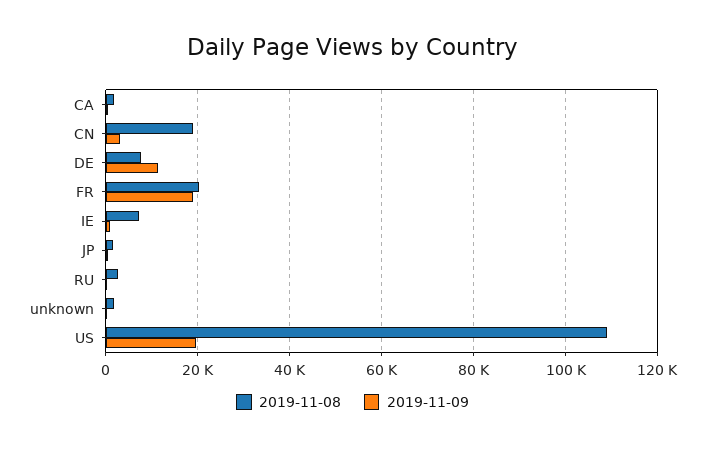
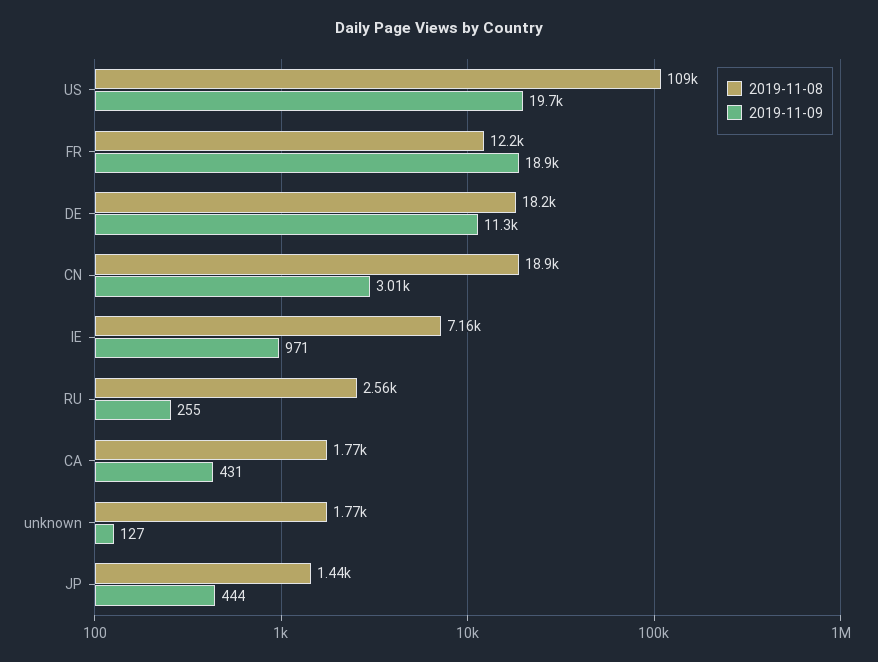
  {
    "2019-11-08": {
      "CA": 1770,
      "CN": 18900,
-     "DE": 8000,
+     "DE": 18200,
-     "FR": 20000,
+     "FR": 12200,
      "IE": 7160,
      "JP": 1440,
      "RU": 2560,
      "unknown": 1770,
      "US": 109000
    },
    "2019-11-09": {
      "CA": 431,
      "CN": 3010,
      "DE": 11300,
      "FR": 18900,
      "IE": 971,
      "JP": 444,
      "RU": 255,
      "unknown": 127,
      "US": 19700
    }
  }

